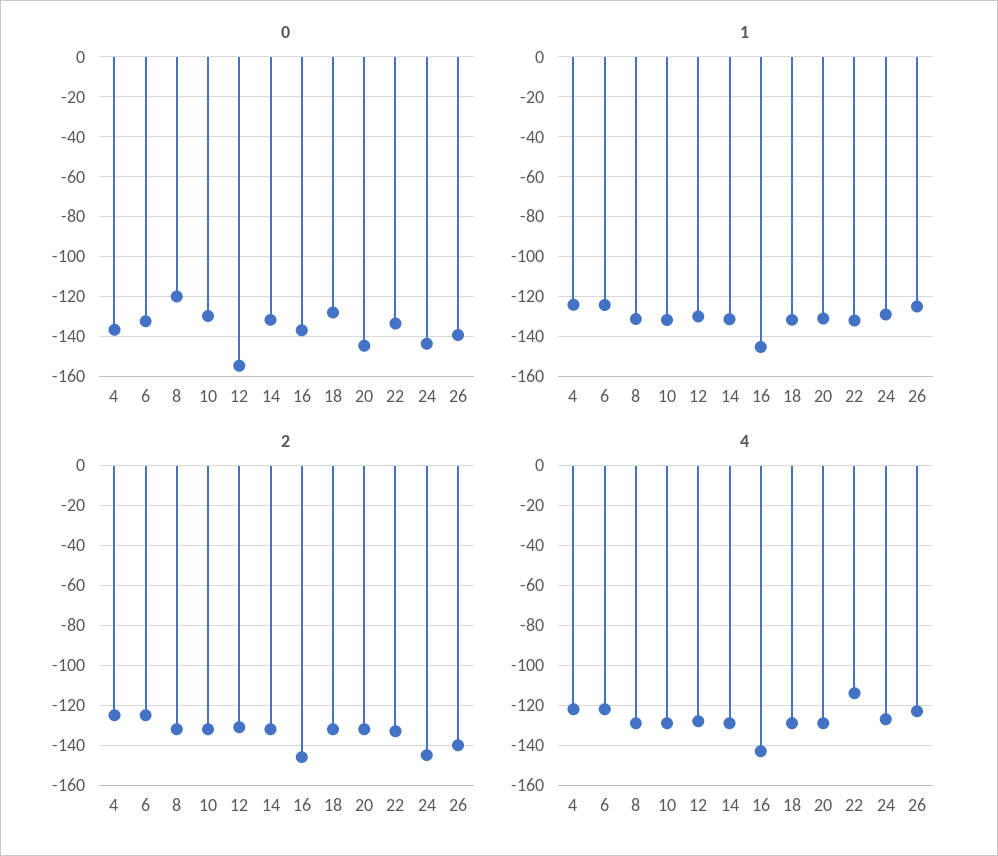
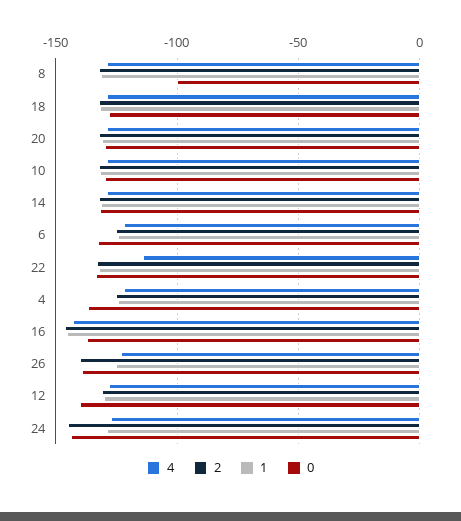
  {
    "0": {
      "4": -135,
      "6": -130,
-     "8": -120,
+     "8": -100,
      "10": -130,
-     "12": -155,
+     "12": -140,
      "14": -130,
      "16": -135,
      "18": -130,
-     "20": -145,
+     "20": -130,
      "22": -135,
      "24": -145,
      "26": -140
    },
    "1": {
      "4": -125,
      "6": -125,
      "8": -130,
      "10": -130,
      "12": -130,
      "14": -130,
      "16": -145,
      "18": -130,
      "20": -130,
      "22": -130,
      "24": -130,
      "26": -125
    },
    "2": {
      "4": -125,
      "6": -125,
      "8": -130,
      "10": -130,
      "12": -130,
      "14": -130,
      "16": -145,
      "18": -130,
      "20": -130,
      "22": -135,
      "24": -145,
      "26": -140
    },
    "4": {
      "4": -120,
      "6": -120,
      "8": -130,
      "10": -130,
      "12": -130,
      "14": -130,
      "16": -145,
      "18": -130,
      "20": -130,
      "22": -115,
      "24": -125,
      "26": -125
    }
  }

